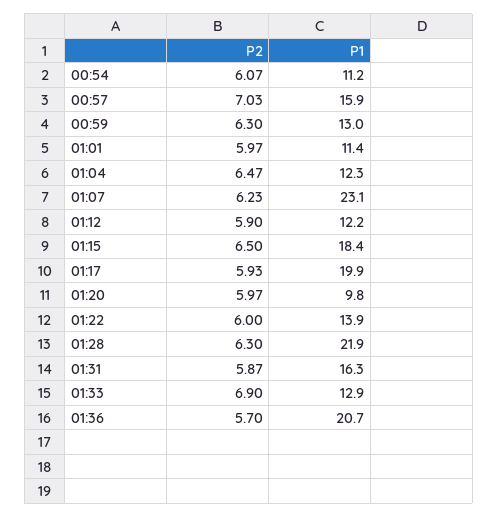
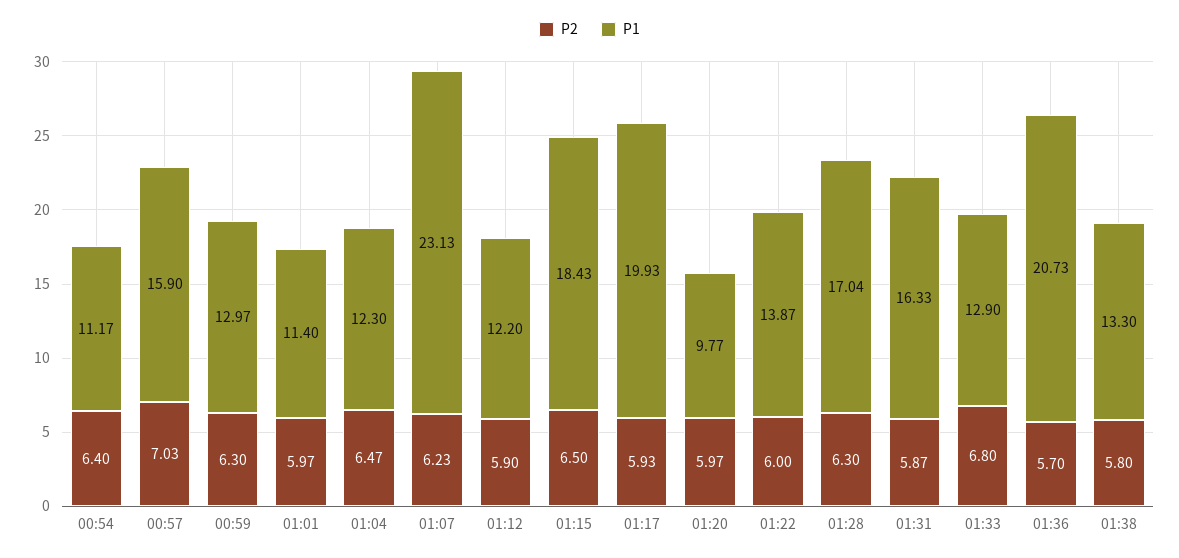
  {
    "P2": {
-     "00:54": 6.07,
+     "00:54": 6.4,
      "00:57": 7.03,
      "00:59": 6.3,
      "01:01": 5.97,
      "01:04": 6.47,
      "01:07": 6.23,
      "01:12": 5.9,
      "01:15": 6.5,
      "01:17": 5.93,
      "01:20": 5.97,
      "01:22": 6,
      "01:28": 6.3,
      "01:31": 5.87,
-     "01:33": 6.9,
+     "01:33": 6.8,
-     "01:36": 5.7
+     "01:36": 5.7,
+     "01:38": 5.8
    },
    "P1": {
      "00:54": 11.17,
      "00:57": 15.9,
      "00:59": 12.97,
      "01:01": 11.4,
      "01:04": 12.3,
      "01:07": 23.13,
      "01:12": 12.2,
      "01:15": 18.43,
      "01:17": 19.93,
      "01:20": 9.77,
      "01:22": 13.87,
-     "01:28": 21.9,
+     "01:28": 17.04,
      "01:31": 16.33,
      "01:33": 12.9,
-     "01:36": 20.73
+     "01:36": 20.73,
+     "01:38": 13.3
    }
  }

